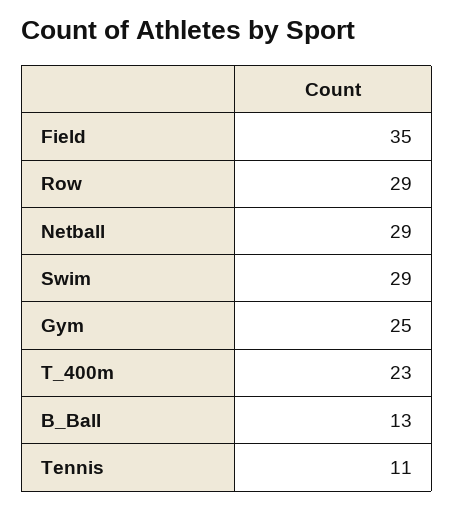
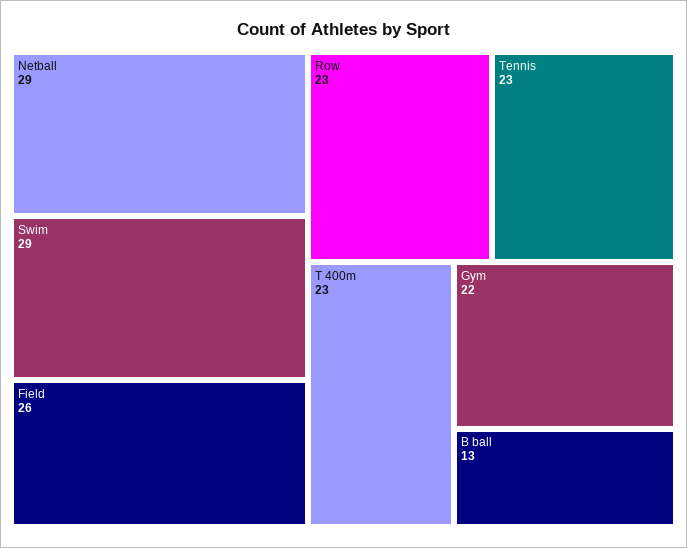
  {
-   "Field": 35,
+   "Field": 26,
-   "Row": 29,
+   "Row": 23,
    "Netball": 29,
    "Swim": 29,
-   "Gym": 25,
+   "Gym": 22,
    "T_400m": 23,
    "B_Ball": 13,
-   "Tennis": 11
+   "Tennis": 23
  }

